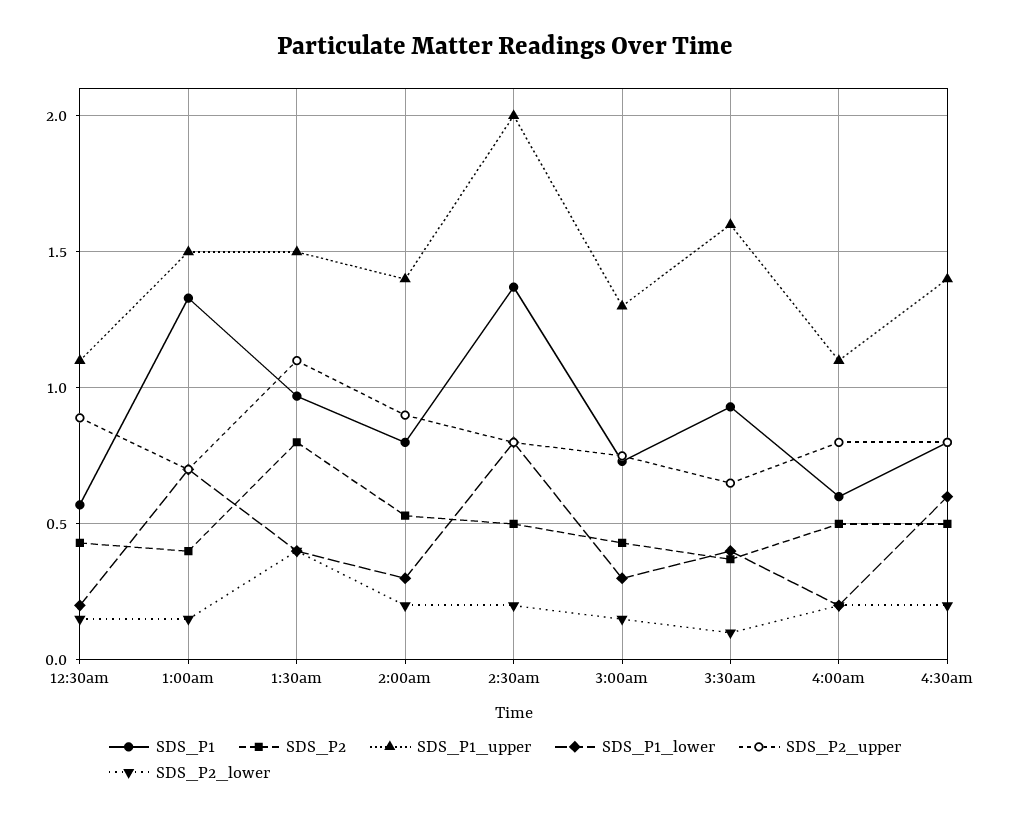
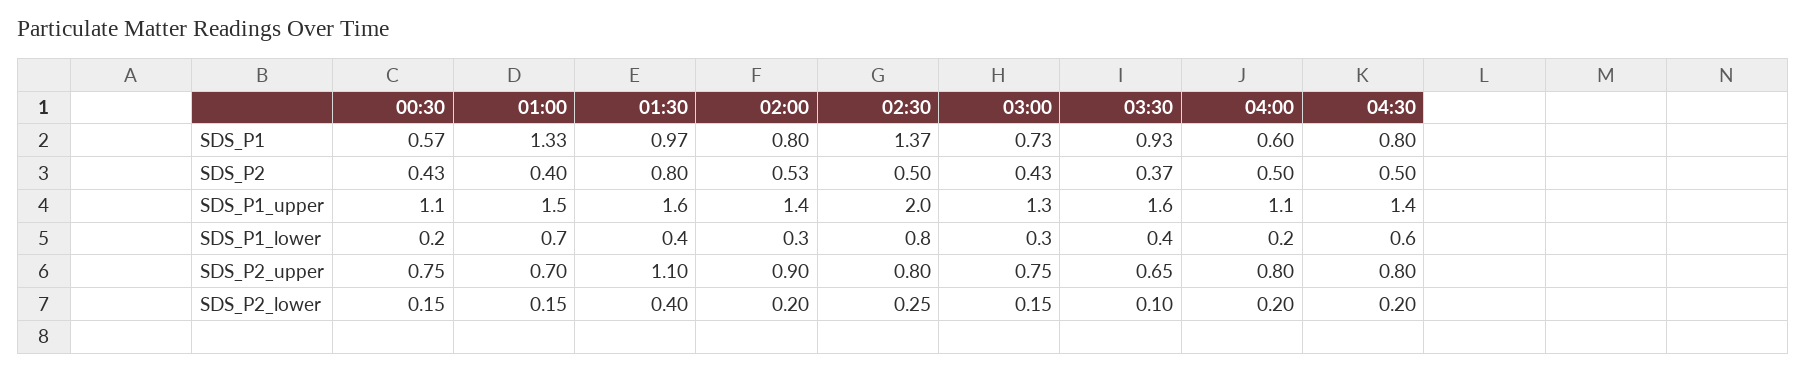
  {
    "SDS_P1": {
      "12:30am": 0.57,
      "1:00am": 1.33,
      "1:30am": 0.97,
      "2:00am": 0.8,
      "2:30am": 1.37,
      "3:00am": 0.73,
      "3:30am": 0.93,
      "4:00am": 0.6,
      "4:30am": 0.8
    },
    "SDS_P2": {
      "12:30am": 0.43,
      "1:00am": 0.4,
      "1:30am": 0.8,
      "2:00am": 0.53,
      "2:30am": 0.5,
      "3:00am": 0.43,
      "3:30am": 0.37,
      "4:00am": 0.5,
      "4:30am": 0.5
    },
    "SDS_P1_upper": {
      "12:30am": 1.1,
      "1:00am": 1.5,
-     "1:30am": 1.5,
+     "1:30am": 1.6,
      "2:00am": 1.4,
      "2:30am": 2,
      "3:00am": 1.3,
      "3:30am": 1.6,
      "4:00am": 1.1,
      "4:30am": 1.4
    },
    "SDS_P1_lower": {
      "12:30am": 0.2,
      "1:00am": 0.7,
      "1:30am": 0.4,
      "2:00am": 0.3,
      "2:30am": 0.8,
      "3:00am": 0.3,
      "3:30am": 0.4,
      "4:00am": 0.2,
      "4:30am": 0.6
    },
    "SDS_P2_upper": {
-     "12:30am": 0.9,
+     "12:30am": 0.75,
      "1:00am": 0.7,
      "1:30am": 1.1,
      "2:00am": 0.9,
      "2:30am": 0.8,
      "3:00am": 0.75,
      "3:30am": 0.65,
      "4:00am": 0.8,
      "4:30am": 0.8
    },
    "SDS_P2_lower": {
      "12:30am": 0.15,
      "1:00am": 0.15,
      "1:30am": 0.4,
      "2:00am": 0.2,
-     "2:30am": 0.2,
+     "2:30am": 0.25,
      "3:00am": 0.15,
      "3:30am": 0.1,
      "4:00am": 0.2,
      "4:30am": 0.2
    }
  }

